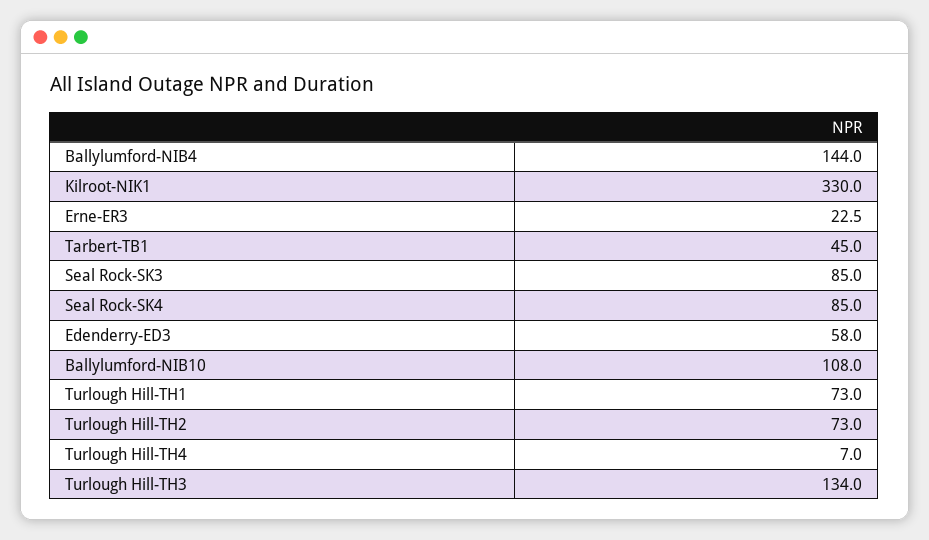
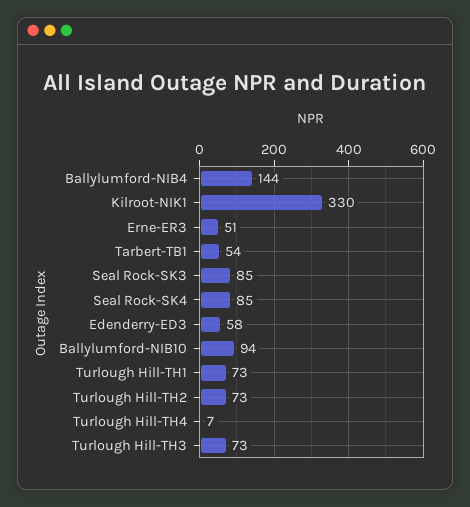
  {
    "Ballylumford-NIB4": 144,
    "Kilroot-NIK1": 330,
-   "Erne-ER3": 22.5,
+   "Erne-ER3": 51,
-   "Tarbert-TB1": 45,
+   "Tarbert-TB1": 54,
    "Seal Rock-SK3": 85,
    "Seal Rock-SK4": 85,
    "Edenderry-ED3": 58,
-   "Ballylumford-NIB10": 108,
+   "Ballylumford-NIB10": 94,
    "Turlough Hill-TH1": 73,
    "Turlough Hill-TH2": 73,
    "Turlough Hill-TH4": 7,
-   "Turlough Hill-TH3": 134
+   "Turlough Hill-TH3": 73
  }

